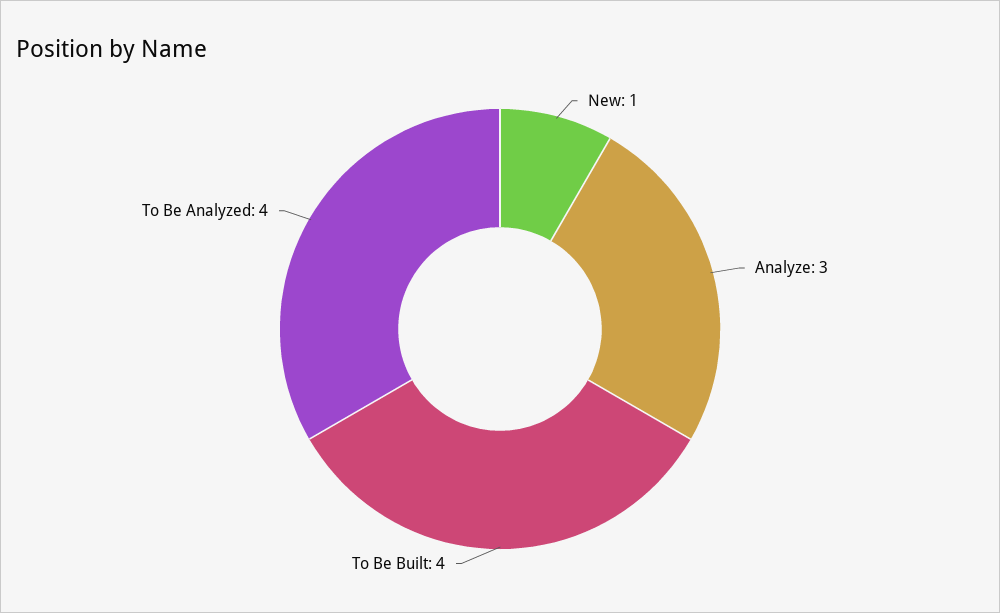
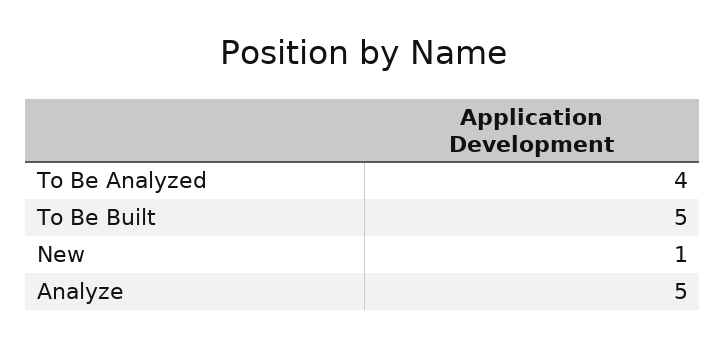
  {
    "New": 1,
-   "Analyze": 3,
+   "Analyze": 5,
-   "To Be Built": 4,
+   "To Be Built": 5,
    "To Be Analyzed": 4
  }

